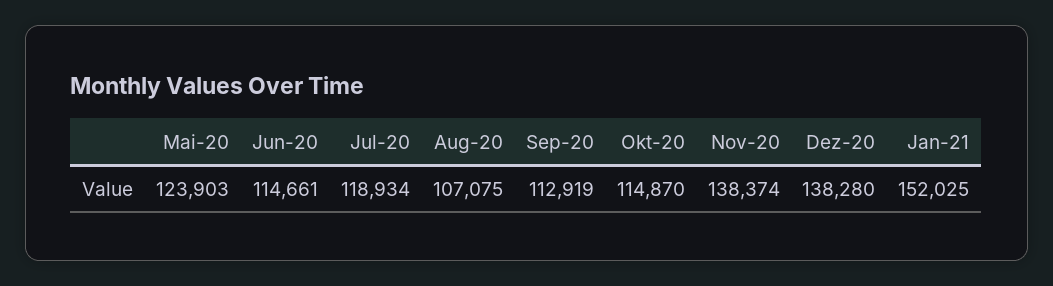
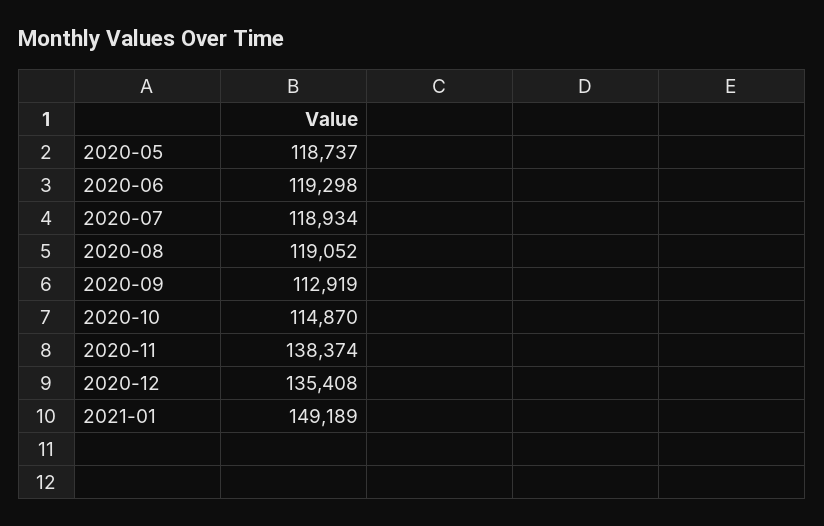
  {
-   "Mai-20": 123903,
+   "Mai-20": 118737,
-   "Jun-20": 114661,
+   "Jun-20": 119298,
    "Jul-20": 118934,
-   "Aug-20": 107075,
+   "Aug-20": 119052,
    "Sep-20": 112919,
    "Okt-20": 114870,
    "Nov-20": 138374,
-   "Dez-20": 138280,
+   "Dez-20": 135408,
-   "Jan-21": 152025
+   "Jan-21": 149189
  }

